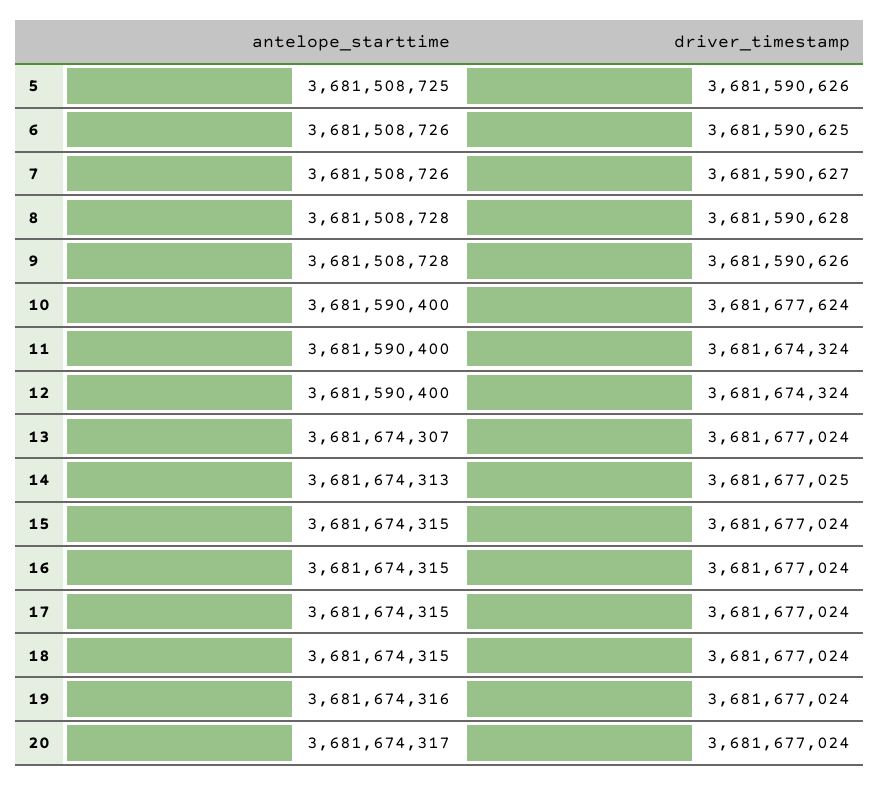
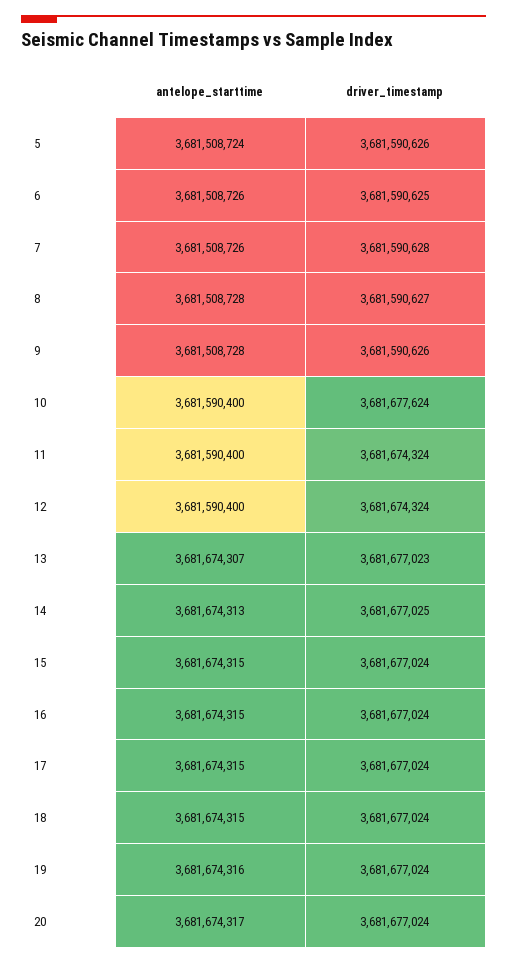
  {
    "antelope_starttime": {
-     "5": 3681508725,
+     "5": 3681508724,
      "6": 3681508726,
      "7": 3681508726,
      "8": 3681508728,
      "9": 3681508728,
      "10": 3681590400,
      "11": 3681590400,
      "12": 3681590400,
      "13": 3681674307,
      "14": 3681674313,
      "15": 3681674315,
      "16": 3681674315,
      "17": 3681674315,
      "18": 3681674315,
      "19": 3681674316,
      "20": 3681674317
    },
    "driver_timestamp": {
      "5": 3681590626,
      "6": 3681590625,
-     "7": 3681590627,
+     "7": 3681590628,
-     "8": 3681590628,
+     "8": 3681590627,
      "9": 3681590626,
      "10": 3681677624,
      "11": 3681674324,
      "12": 3681674324,
-     "13": 3681677024,
+     "13": 3681677023,
      "14": 3681677025,
      "15": 3681677024,
      "16": 3681677024,
      "17": 3681677024,
      "18": 3681677024,
      "19": 3681677024,
      "20": 3681677024
    }
  }

